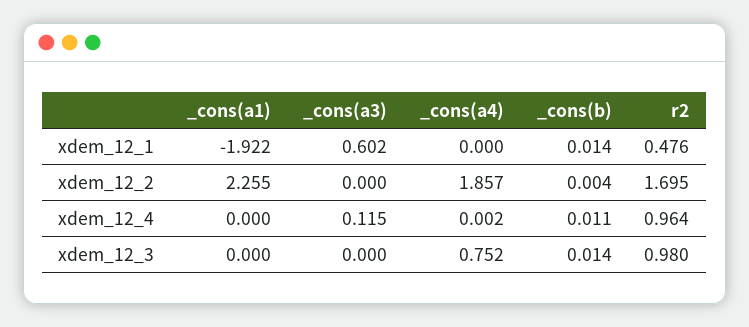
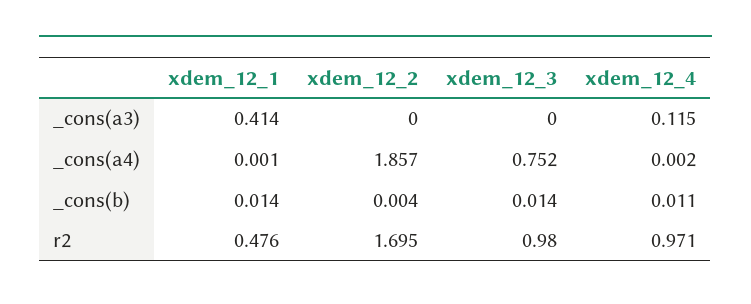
  {
-   "_cons(a1)": {
-     "xdem_12_1": -1.922,
-     "xdem_12_2": 2.255,
-     "xdem_12_4": 0,
-     "xdem_12_3": 0
-   },
    "_cons(a3)": {
-     "xdem_12_1": 0.602,
+     "xdem_12_1": 0.414,
      "xdem_12_2": 0,
      "xdem_12_4": 0.115,
      "xdem_12_3": 0
    },
    "_cons(a4)": {
-     "xdem_12_1": 0,
+     "xdem_12_1": 0.001,
      "xdem_12_2": 1.857,
      "xdem_12_4": 0.002,
      "xdem_12_3": 0.752
    },
    "_cons(b)": {
      "xdem_12_1": 0.014,
      "xdem_12_2": 0.004,
      "xdem_12_4": 0.011,
      "xdem_12_3": 0.014
    },
    "r2": {
      "xdem_12_1": 0.476,
      "xdem_12_2": 1.695,
-     "xdem_12_4": 0.964,
+     "xdem_12_4": 0.971,
      "xdem_12_3": 0.98
    }
  }

